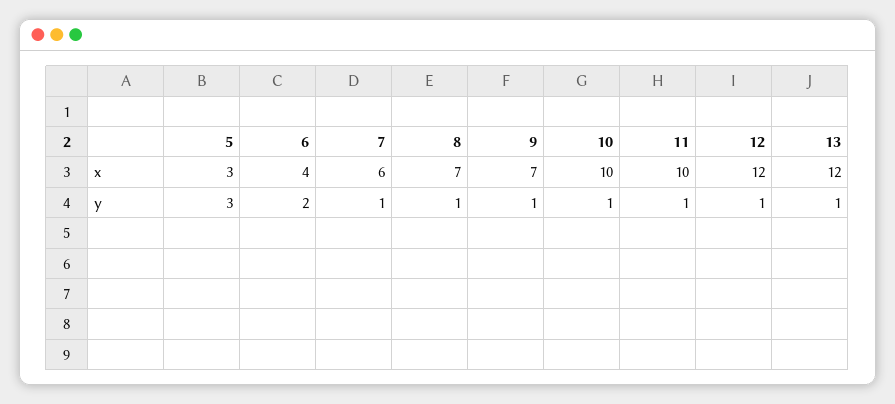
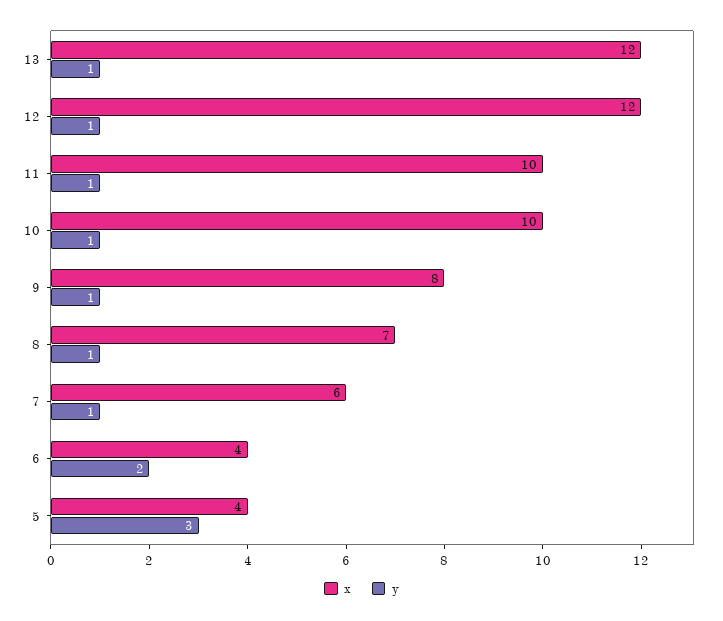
  {
    "x": {
-     "5": 3,
+     "5": 4,
      "6": 4,
      "7": 6,
      "8": 7,
-     "9": 7,
+     "9": 8,
      "10": 10,
      "11": 10,
      "12": 12,
      "13": 12
    },
    "y": {
      "5": 3,
      "6": 2,
      "7": 1,
      "8": 1,
      "9": 1,
      "10": 1,
      "11": 1,
      "12": 1,
      "13": 1
    }
  }

